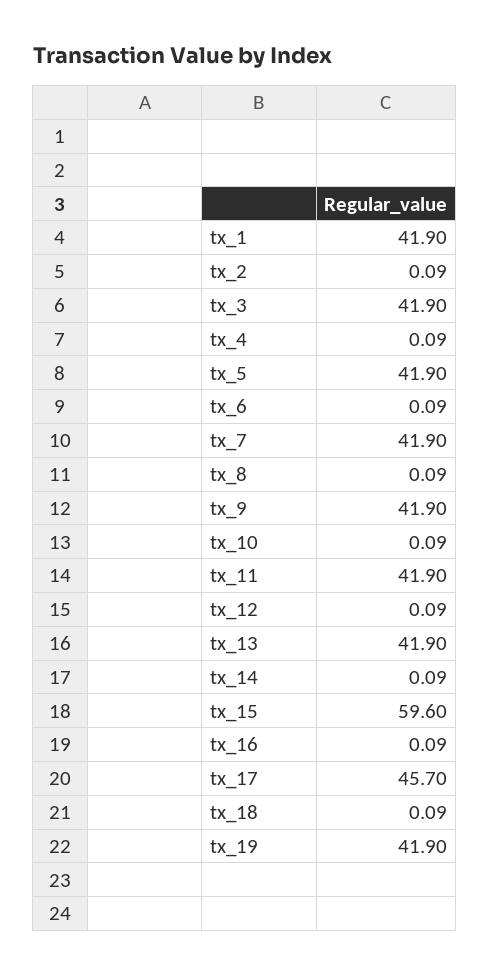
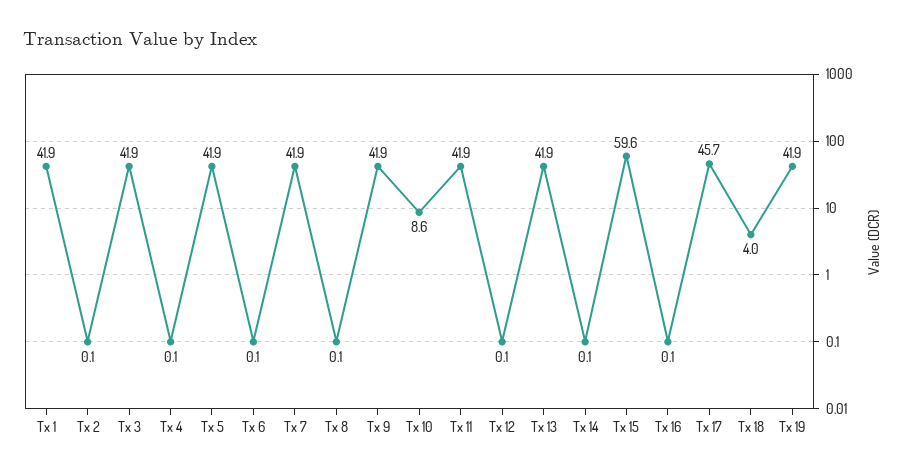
  {
    "tx_1": 41.9,
    "tx_2": 0.09,
    "tx_3": 41.9,
    "tx_4": 0.09,
    "tx_5": 41.9,
    "tx_6": 0.09,
    "tx_7": 41.9,
    "tx_8": 0.09,
    "tx_9": 41.9,
-   "tx_10": 0.09,
+   "tx_10": 8.6,
    "tx_11": 41.9,
    "tx_12": 0.09,
    "tx_13": 41.9,
    "tx_14": 0.09,
    "tx_15": 59.6,
    "tx_16": 0.09,
    "tx_17": 45.7,
-   "tx_18": 0.09,
+   "tx_18": 4,
    "tx_19": 41.9
  }

